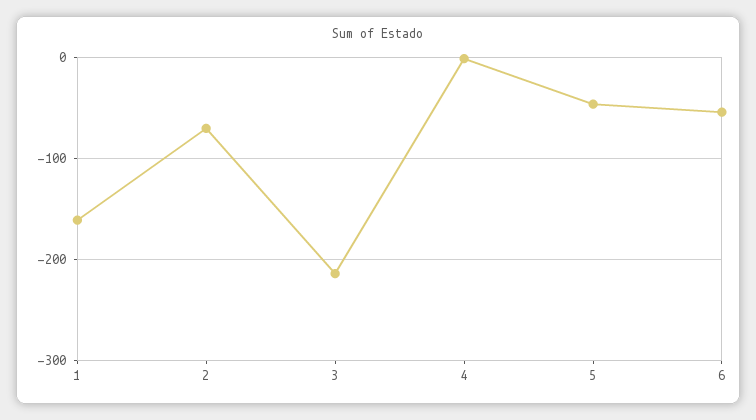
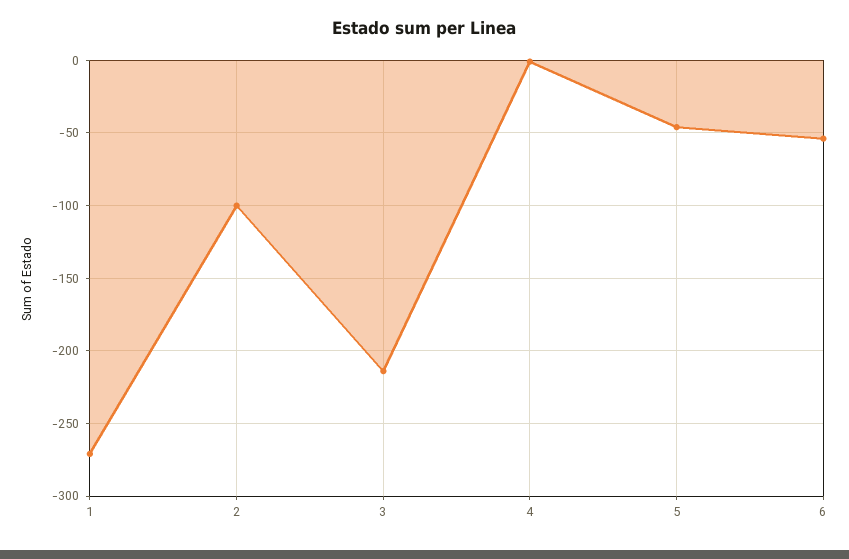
  {
-   "1": -160,
+   "1": -270,
-   "2": -70,
+   "2": -100,
    "3": -215,
    "4": 0,
    "5": -45,
    "6": -55
  }

